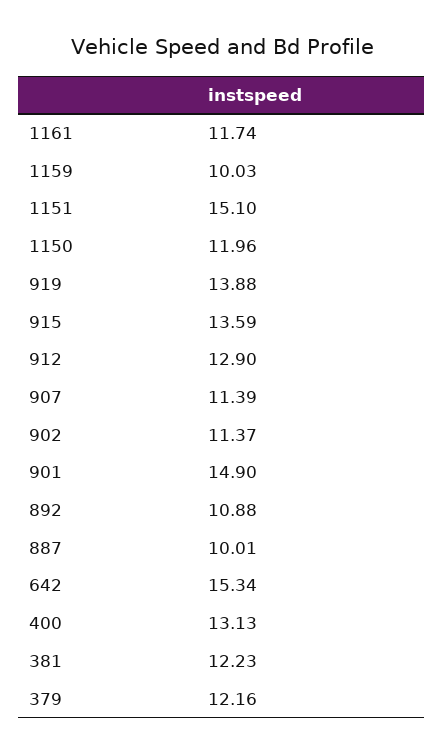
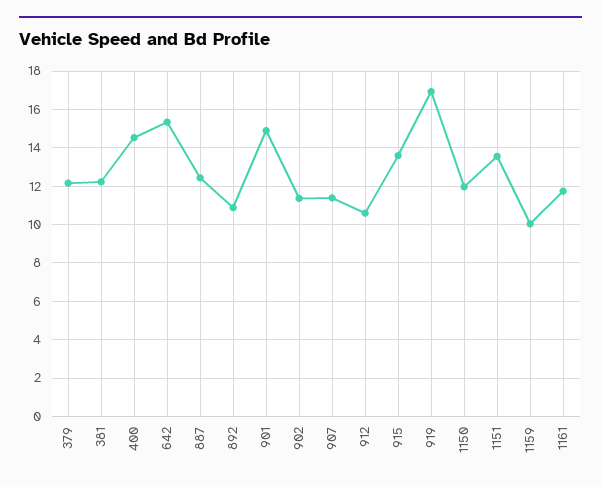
  {
    "1161": 11.74,
    "1159": 10.03,
-   "1151": 15.1,
+   "1151": 13.5,
    "1150": 11.96,
-   "919": 13.88,
+   "919": 17,
    "915": 13.59,
-   "912": 12.9,
+   "912": 10.5,
    "907": 11.39,
    "902": 11.37,
    "901": 14.9,
    "892": 10.88,
-   "887": 10.01,
+   "887": 12.5,
    "642": 15.34,
-   "400": 13.13,
+   "400": 14.5,
    "381": 12.23,
    "379": 12.16
  }

